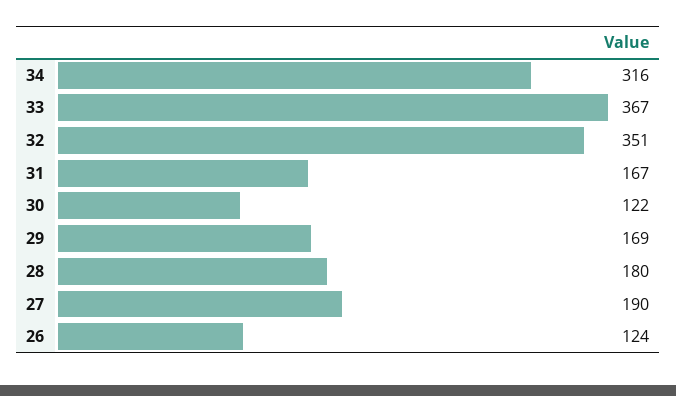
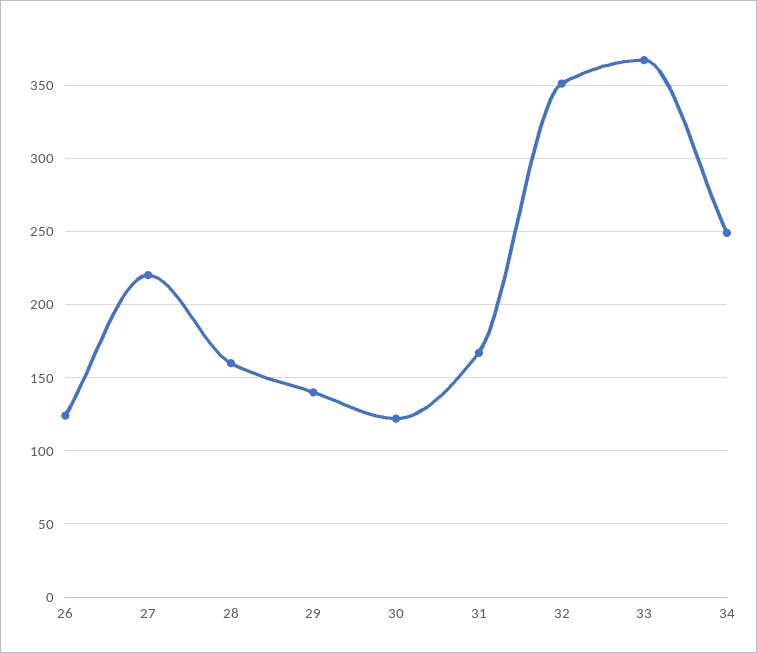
  {
-   "34": 316,
+   "34": 250,
    "33": 367,
    "32": 351,
    "31": 167,
    "30": 122,
-   "29": 169,
+   "29": 140,
-   "28": 180,
+   "28": 160,
-   "27": 190,
+   "27": 220,
    "26": 124
  }

